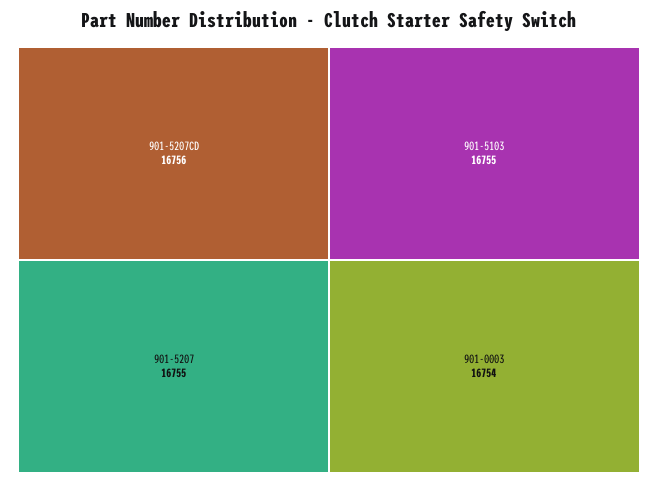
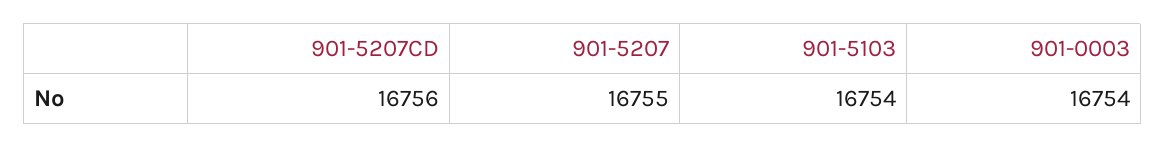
  {
    "901-5207CD": 16756,
    "901-5207": 16755,
-   "901-5103": 16755,
+   "901-5103": 16754,
    "901-0003": 16754
  }

